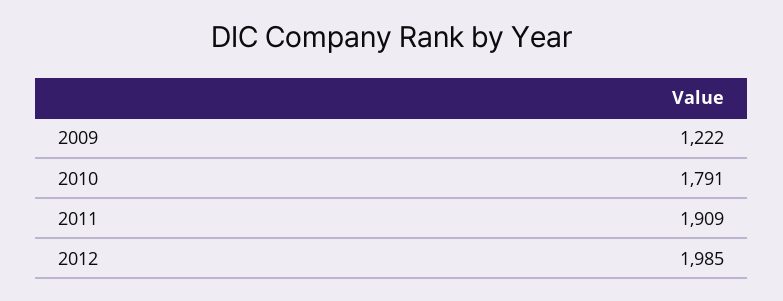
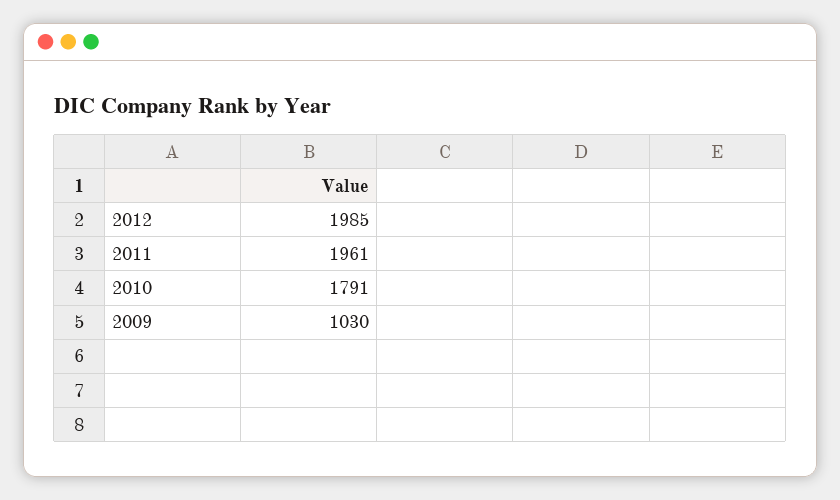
  {
-   "2009": 1222,
+   "2009": 1030,
    "2010": 1791,
-   "2011": 1909,
+   "2011": 1961,
    "2012": 1985
  }

